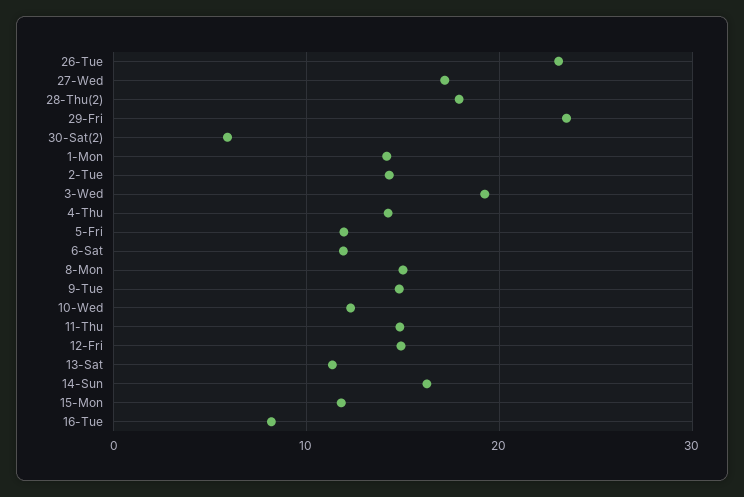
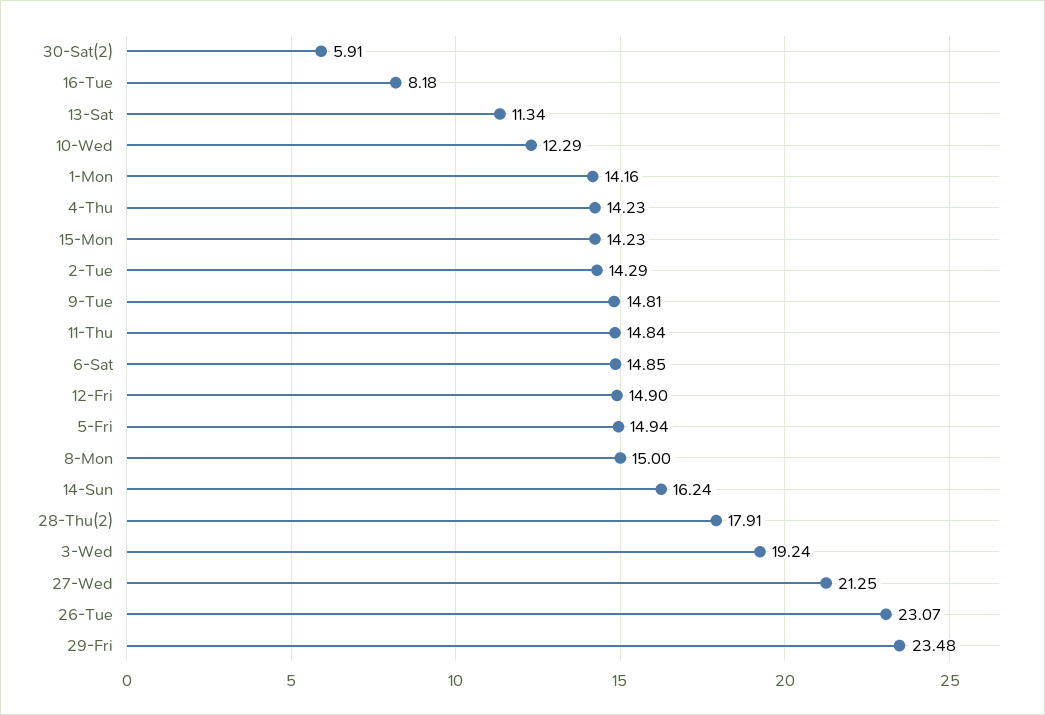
  {
    "26-Tue": 23.07,
-   "27-Wed": 17,
+   "27-Wed": 21.25,
    "28-Thu(2)": 17.91,
    "29-Fri": 23.48,
    "30-Sat(2)": 5.91,
    "1-Mon": 14.16,
    "2-Tue": 14.29,
    "3-Wed": 19.24,
    "4-Thu": 14.23,
-   "5-Fri": 12,
+   "5-Fri": 14.94,
-   "6-Sat": 12,
+   "6-Sat": 14.85,
    "8-Mon": 15,
    "9-Tue": 14.81,
    "10-Wed": 12.29,
    "11-Thu": 14.84,
    "12-Fri": 14.9,
    "13-Sat": 11.34,
    "14-Sun": 16.24,
-   "15-Mon": 12,
+   "15-Mon": 14.23,
    "16-Tue": 8.18
  }

